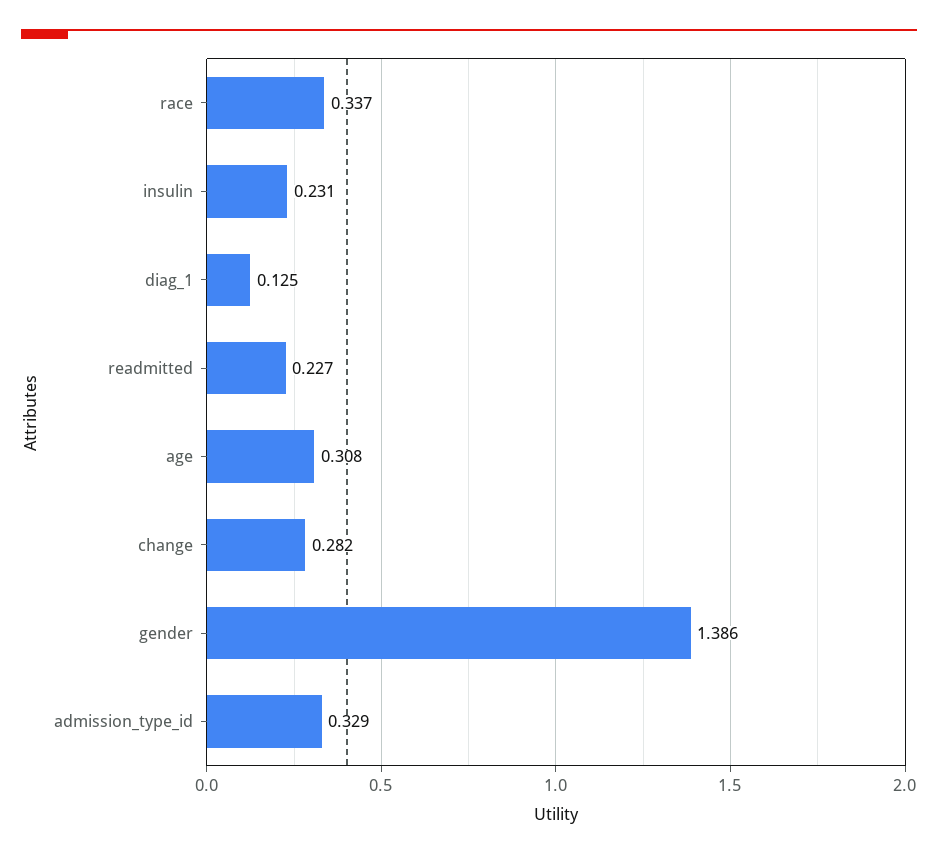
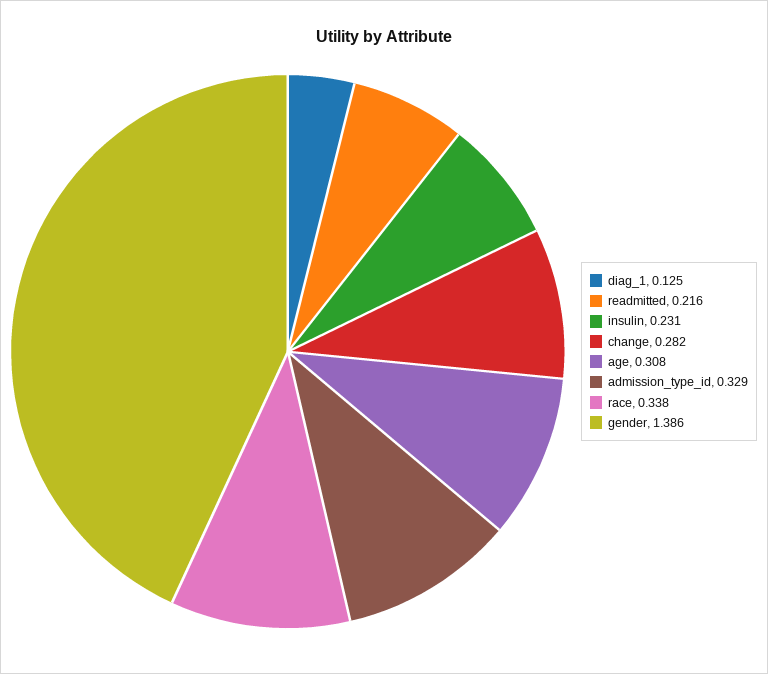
  {
-   "race": 0.337,
+   "race": 0.338,
    "insulin": 0.231,
    "diag_1": 0.125,
-   "readmitted": 0.227,
+   "readmitted": 0.216,
    "age": 0.308,
    "change": 0.282,
    "gender": 1.386,
    "admission_type_id": 0.329
  }

